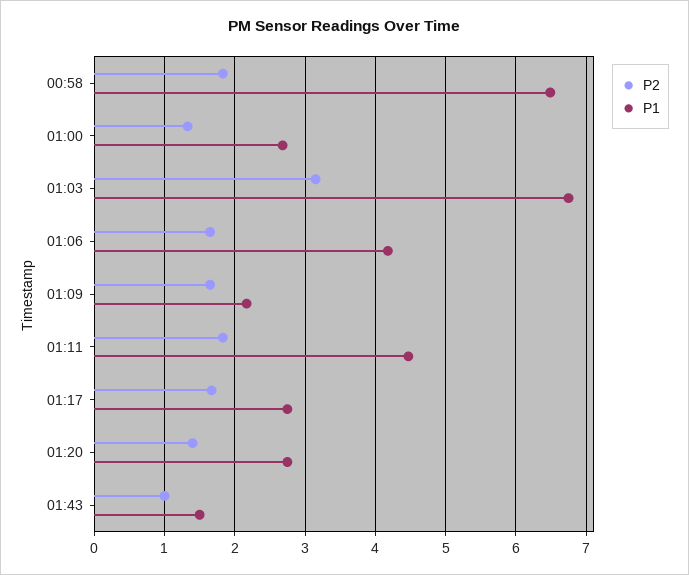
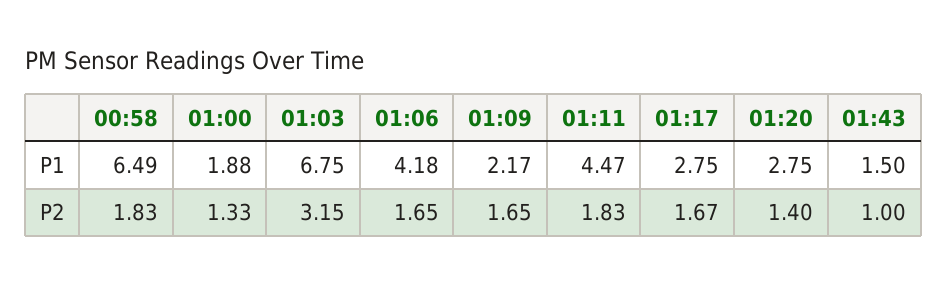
  {
    "P2": {
      "00:58": 1.83,
      "01:00": 1.33,
      "01:03": 3.15,
      "01:06": 1.65,
      "01:09": 1.65,
      "01:11": 1.83,
      "01:17": 1.67,
      "01:20": 1.4,
      "01:43": 1
    },
    "P1": {
      "00:58": 6.49,
-     "01:00": 2.7,
+     "01:00": 1.88,
      "01:03": 6.75,
      "01:06": 4.18,
      "01:09": 2.17,
      "01:11": 4.47,
      "01:17": 2.75,
      "01:20": 2.75,
      "01:43": 1.5
    }
  }

